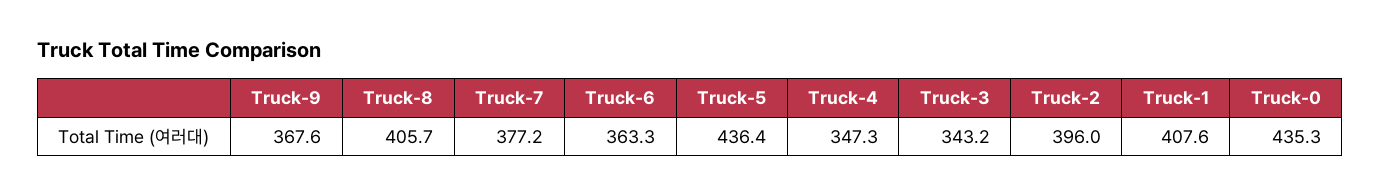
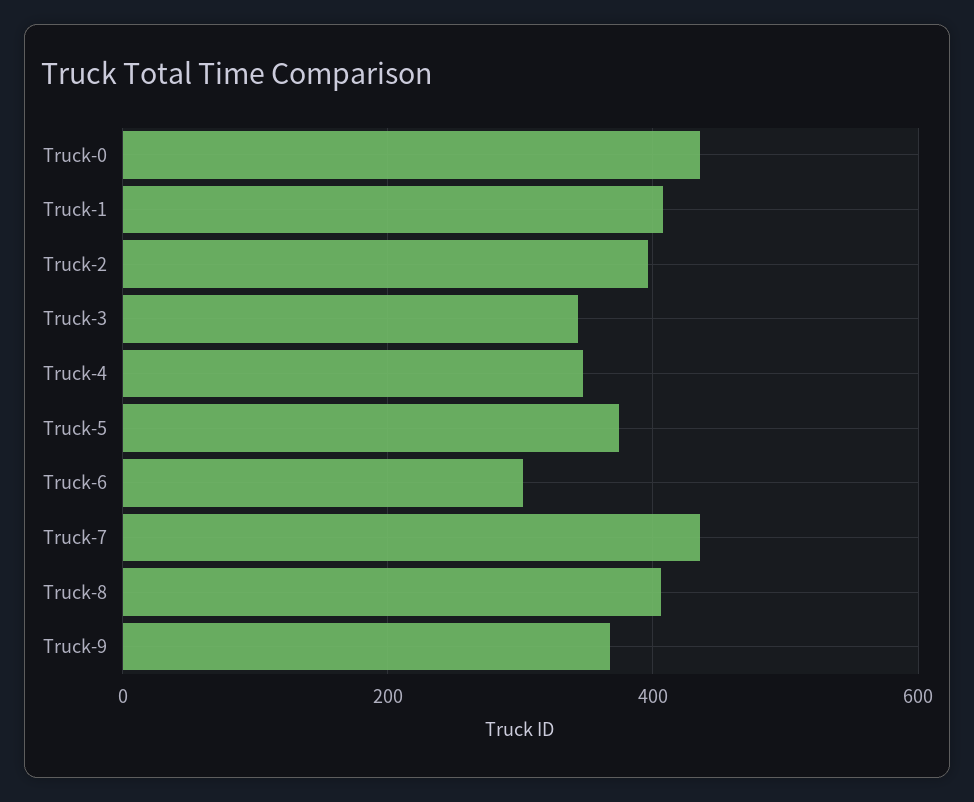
  {
    "Truck-9": 367.6,
    "Truck-8": 405.7,
-   "Truck-7": 377.2,
+   "Truck-7": 440,
-   "Truck-6": 363.3,
+   "Truck-6": 300,
-   "Truck-5": 436.4,
+   "Truck-5": 380,
    "Truck-4": 347.3,
    "Truck-3": 343.2,
    "Truck-2": 396,
    "Truck-1": 407.6,
    "Truck-0": 435.3
  }

